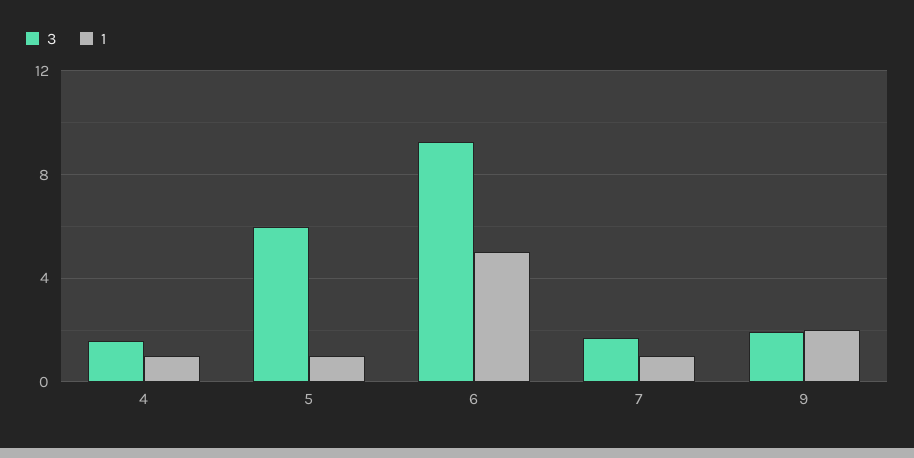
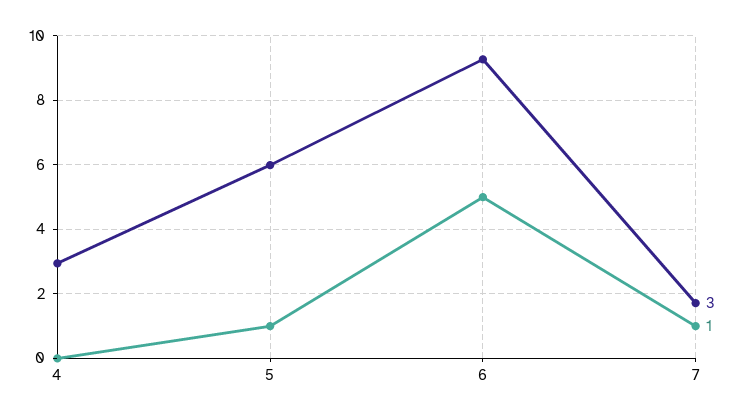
  {
    "3": {
-     "4": 1.5,
+     "4": 3,
      "5": 6,
      "6": 9.2,
-     "7": 1.8,
+     "7": 1.8
-     "9": 2
    },
    "1": {
-     "4": 1,
+     "4": 0,
      "5": 1,
      "6": 5,
-     "7": 1,
+     "7": 1
-     "9": 2
    }
  }

